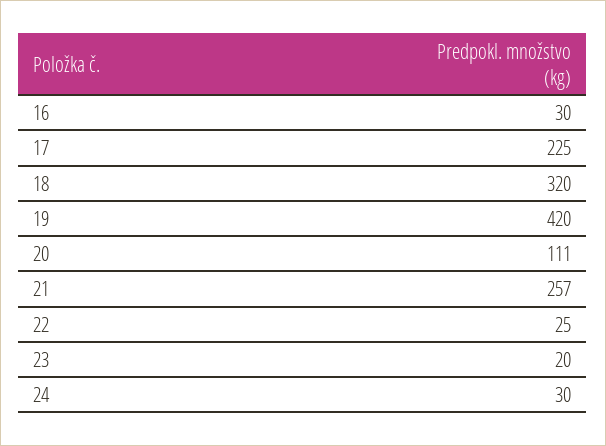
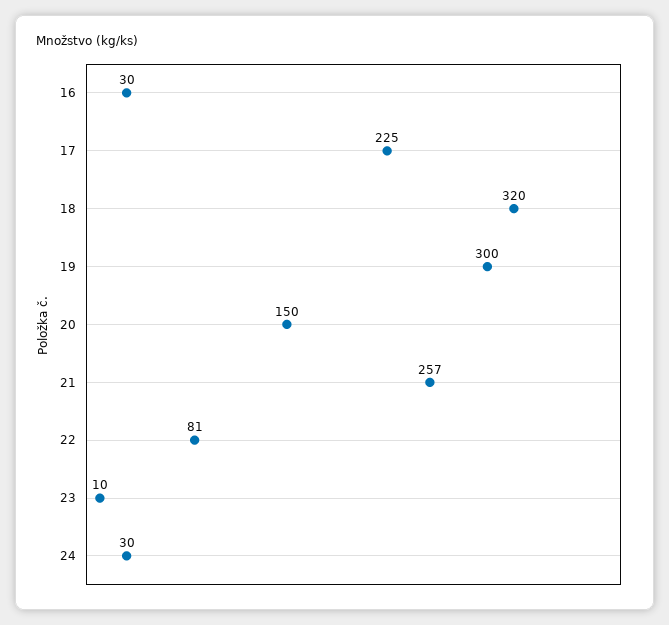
  {
    "16": 30,
    "17": 225,
    "18": 320,
-   "19": 420,
+   "19": 300,
-   "20": 111,
+   "20": 150,
    "21": 257,
-   "22": 25,
+   "22": 81,
-   "23": 20,
+   "23": 10,
    "24": 30
  }

